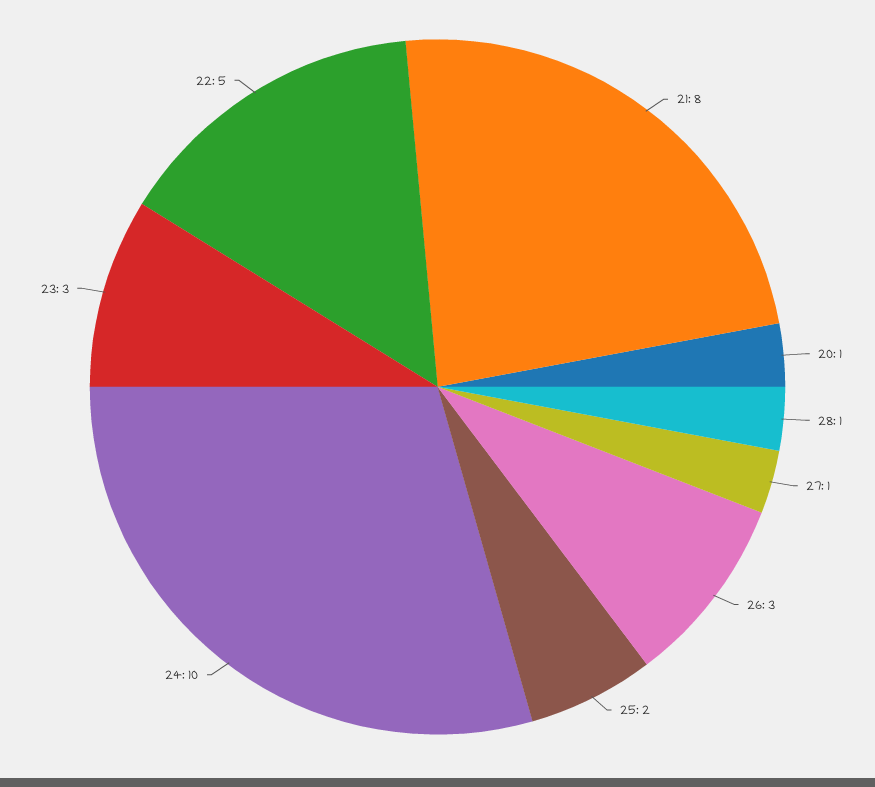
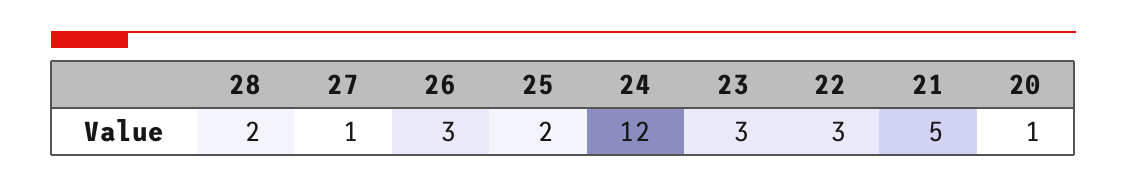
  {
-   "21": 8,
+   "21": 5,
    "20": 1,
-   "28": 1,
+   "28": 2,
    "27": 1,
    "26": 3,
    "25": 2,
-   "24": 10,
+   "24": 12,
    "23": 3,
-   "22": 5
+   "22": 3
  }

